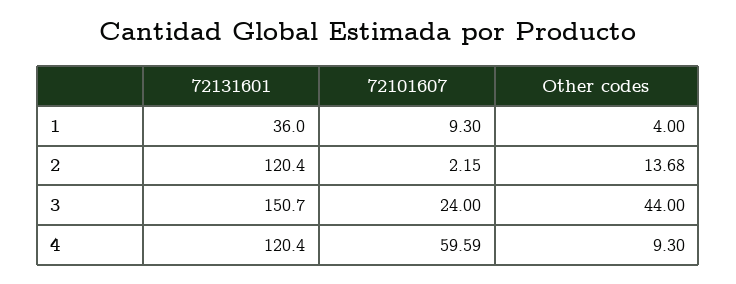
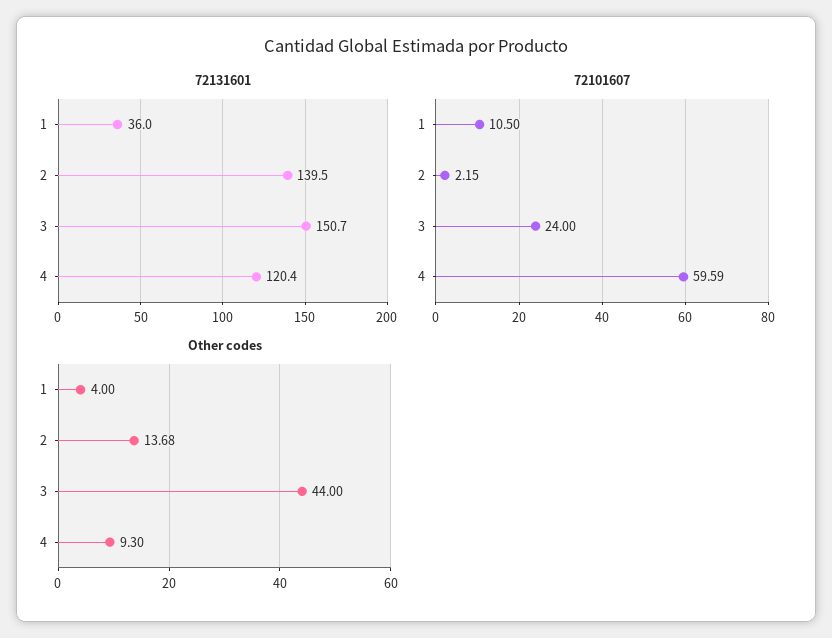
  {
    "72131601": {
      "1": 36,
-     "2": 120.4,
+     "2": 139.5,
      "3": 150.7,
      "4": 120.4
    },
    "72101607": {
-     "1": 9.3,
+     "1": 10.5,
      "2": 2.15,
      "3": 24,
      "4": 59.59
    },
    "Other codes": {
      "1": 4,
      "2": 13.68,
      "3": 44,
      "4": 9.3
    }
  }

